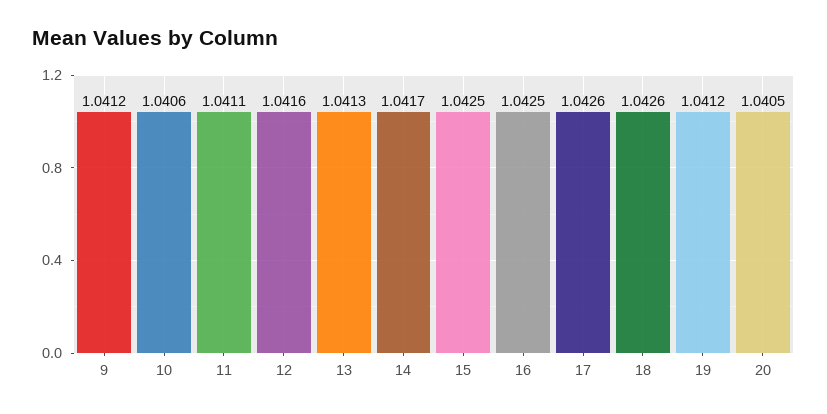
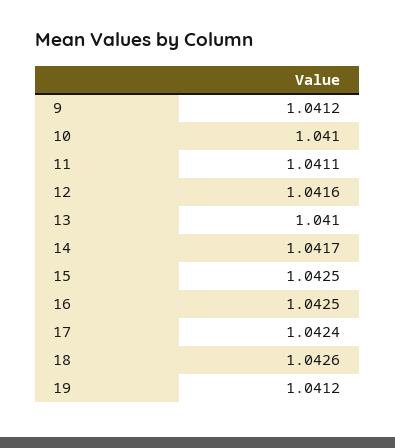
  {
    "9": 1.0412,
-   "10": 1.0406,
+   "10": 1.041,
    "11": 1.0411,
    "12": 1.0416,
-   "13": 1.0413,
+   "13": 1.041,
    "14": 1.0417,
    "15": 1.0425,
    "16": 1.0425,
-   "17": 1.0426,
+   "17": 1.0424,
    "18": 1.0426,
-   "19": 1.0412,
+   "19": 1.0412
-   "20": 1.0405
  }

